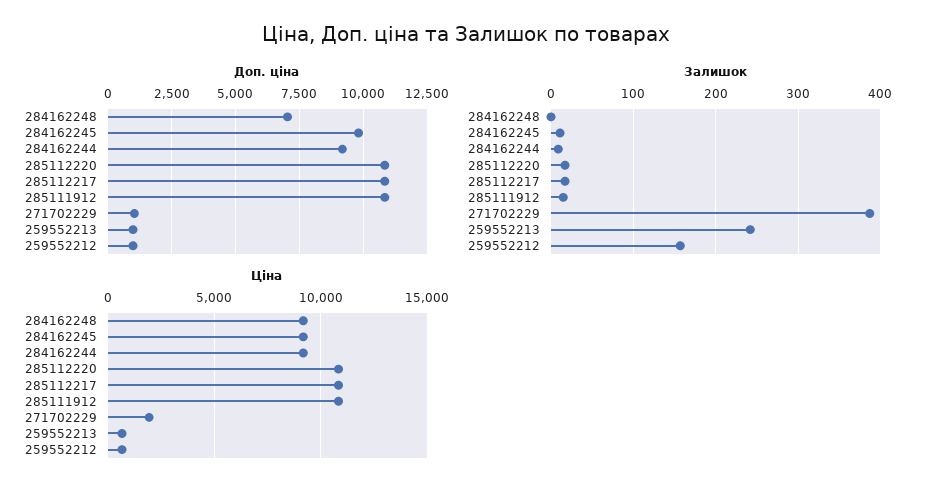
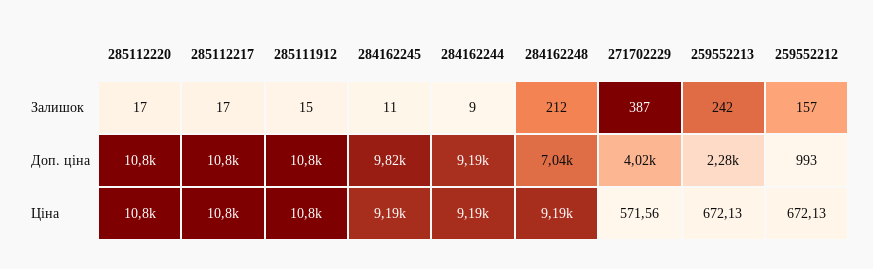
  {
    "Доп. ціна": {
      "284162248": 7040,
      "284162245": 9820,
      "284162244": 9190,
      "285112220": 10800,
      "285112217": 10800,
      "285111912": 10800,
-     "271702229": 1000,
+     "271702229": 4020,
-     "259552213": 1000,
+     "259552213": 2280,
      "259552212": 993
    },
    "Залишок": {
-     "284162248": 0,
+     "284162248": 212,
      "284162245": 11,
      "284162244": 9,
      "285112220": 17,
      "285112217": 17,
      "285111912": 15,
      "271702229": 387,
      "259552213": 242,
      "259552212": 157
    },
    "Ціна": {
      "284162248": 9190,
      "284162245": 9190,
      "284162244": 9190,
      "285112220": 10800,
      "285112217": 10800,
      "285111912": 10800,
-     "271702229": 2000,
+     "271702229": 571.56,
      "259552213": 672.13,
      "259552212": 672.13
    }
  }

